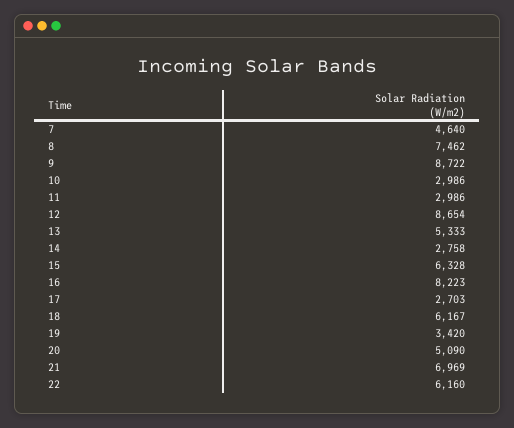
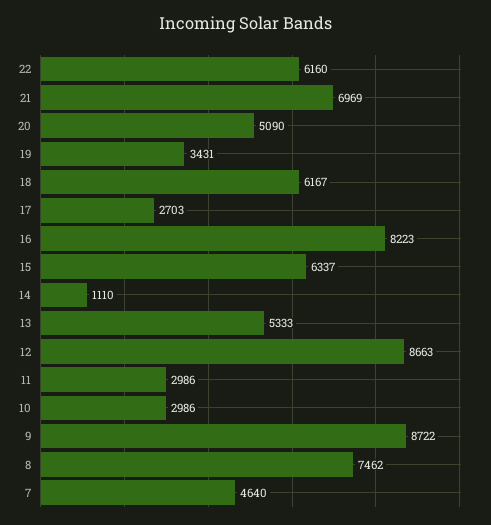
  {
    "7": 4640,
    "8": 7462,
    "9": 8722,
    "10": 2986,
    "11": 2986,
-   "12": 8654,
+   "12": 8663,
    "13": 5333,
-   "14": 2758,
+   "14": 1110,
-   "15": 6328,
+   "15": 6337,
    "16": 8223,
    "17": 2703,
    "18": 6167,
-   "19": 3420,
+   "19": 3431,
    "20": 5090,
    "21": 6969,
    "22": 6160
  }

